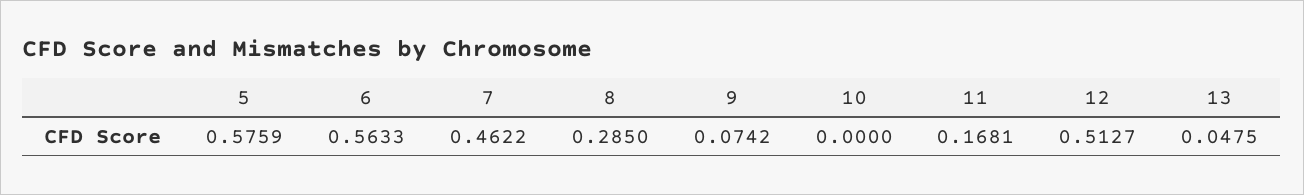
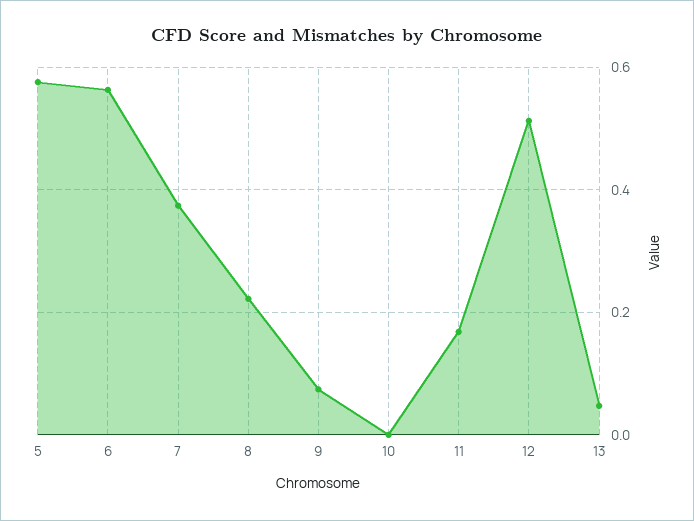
  {
    "5": 0.5759,
    "6": 0.5633,
-   "7": 0.4622,
+   "7": 0.38,
-   "8": 0.285,
+   "8": 0.22,
    "9": 0.0742,
    "10": 0,
    "11": 0.1681,
    "12": 0.5127,
    "13": 0.0475
  }

